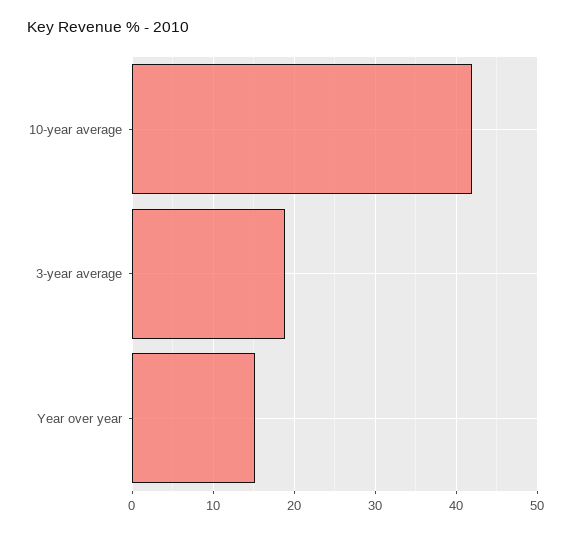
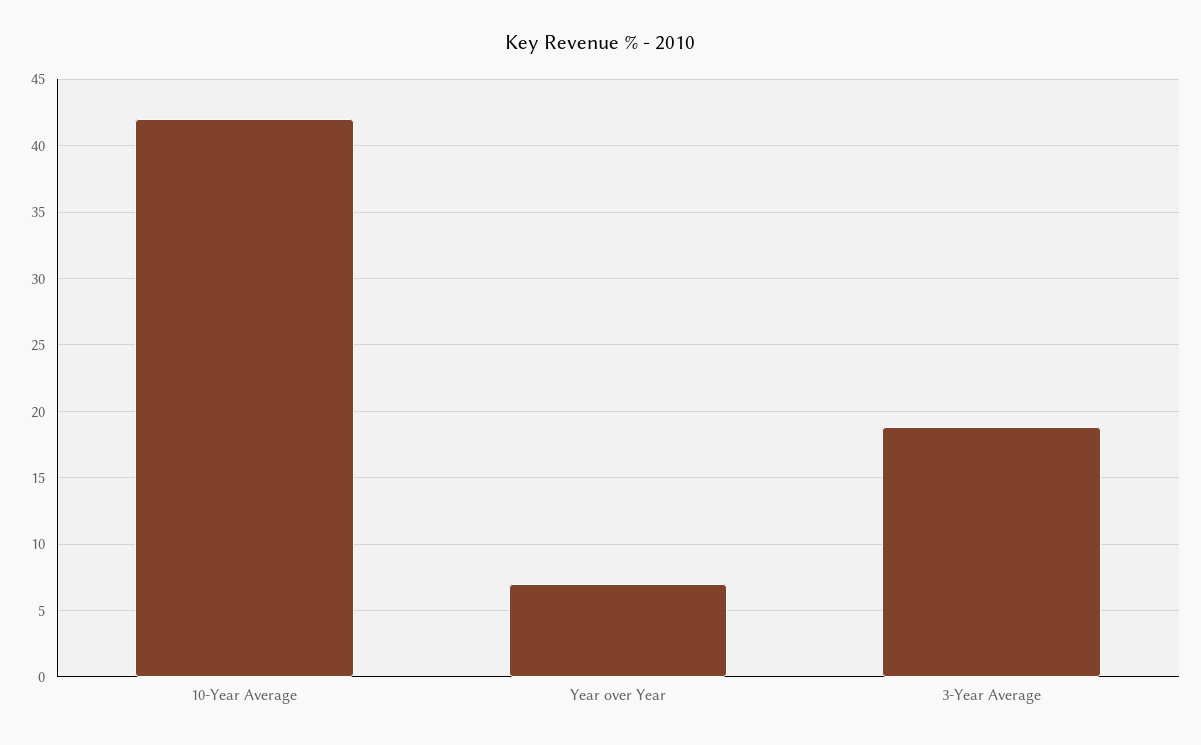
  {
    "10-year average": 42,
    "3-year average": 19,
-   "Year over year": 15
+   "Year over year": 7
  }

